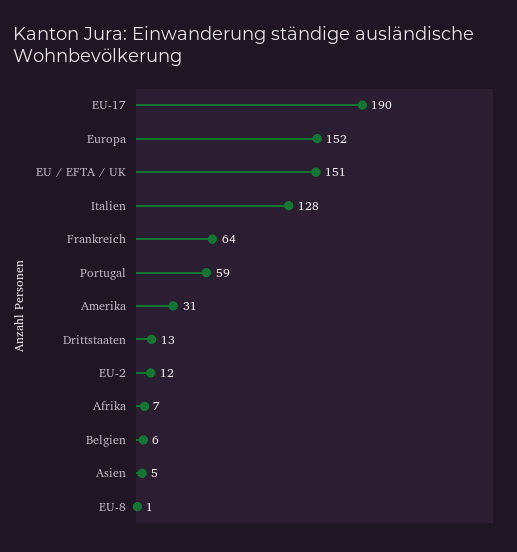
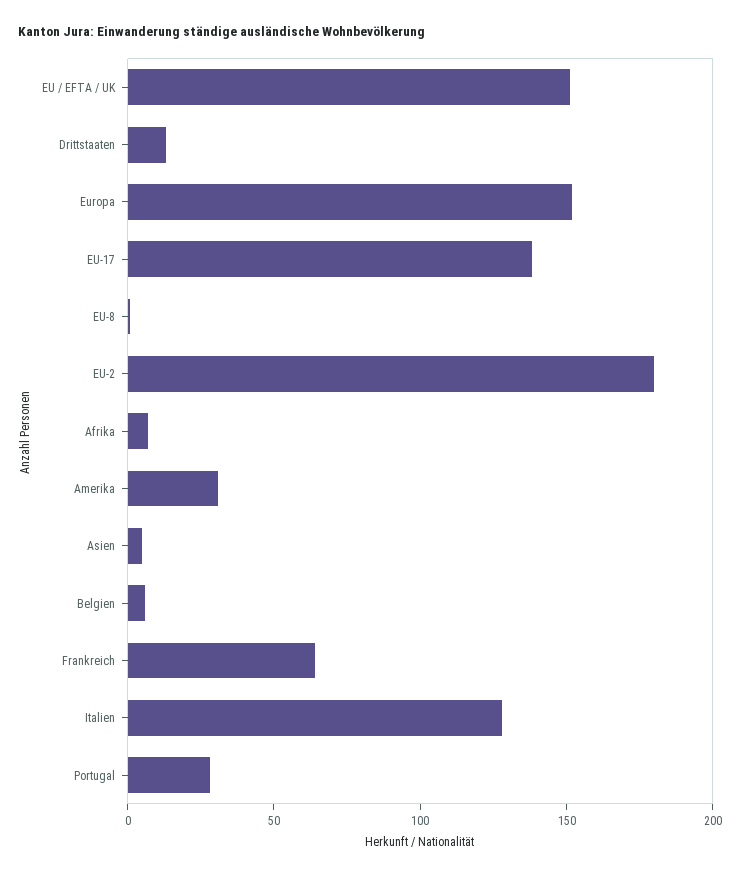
  {
-   "EU-17": 190,
+   "EU-17": 140,
    "Europa": 152,
    "EU / EFTA / UK": 151,
    "Italien": 128,
    "Frankreich": 64,
-   "Portugal": 59,
+   "Portugal": 30,
    "Amerika": 31,
    "Drittstaaten": 13,
-   "EU-2": 12,
+   "EU-2": 180,
    "Afrika": 7,
    "Belgien": 6,
    "Asien": 5,
    "EU-8": 1
  }

